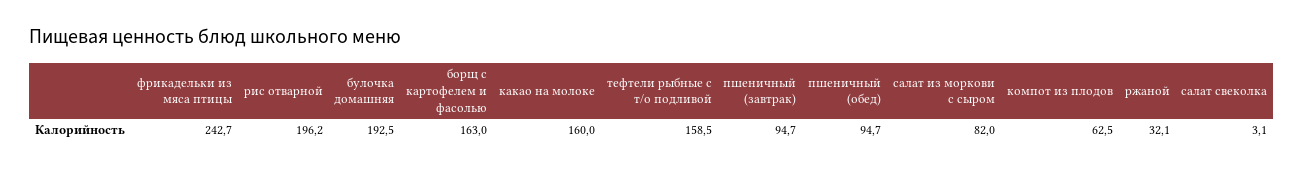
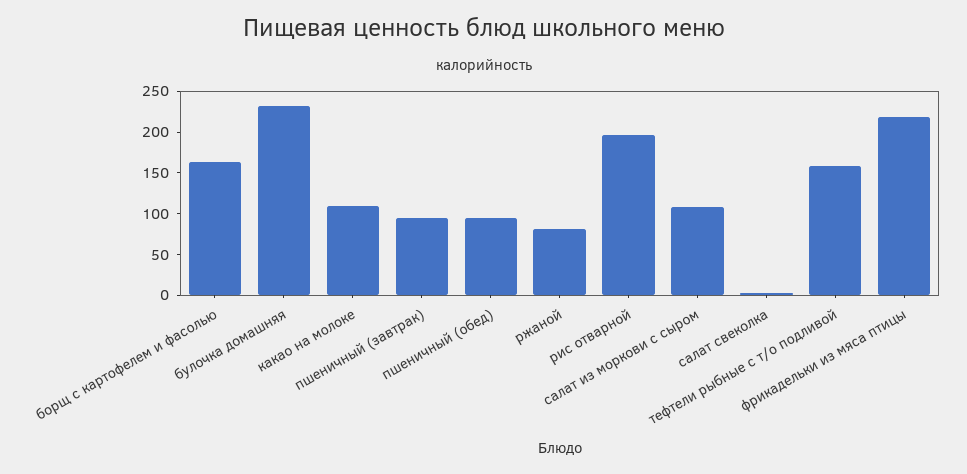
  {
-   "фрикадельки из мяса птицы": 242.7,
+   "фрикадельки из мяса птицы": 220,
    "рис отварной": 196.2,
-   "булочка домашняя": 192.5,
+   "булочка домашняя": 230,
    "борщ с картофелем и фасолью": 163,
-   "какао на молоке": 160,
+   "какао на молоке": 110,
    "тефтели рыбные с т/о подливой": 158.5,
    "пшеничный (завтрак)": 94.7,
    "пшеничный (обед)": 94.7,
-   "салат из моркови с сыром": 82,
+   "салат из моркови с сыром": 110,
-   "компот из плодов": 62.5,
-   "ржаной": 32.1,
+   "ржаной": 80,
    "салат свеколка": 3.1
  }

